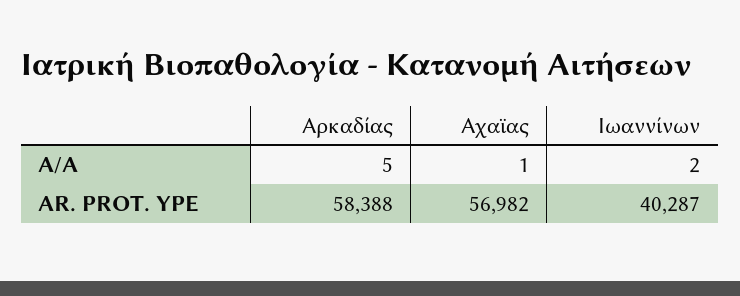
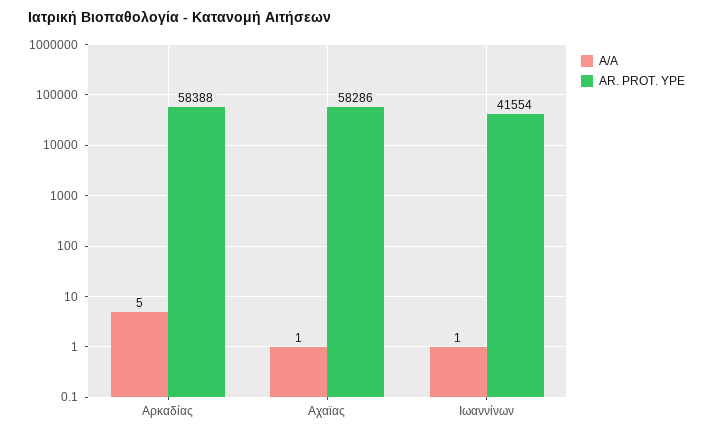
  {
    "A/A": {
      "Αρκαδίας": 5,
      "Αχαϊας": 1,
-     "Ιωαννίνων": 2
+     "Ιωαννίνων": 1
    },
    "AR. PROT. YPE": {
      "Αρκαδίας": 58388,
-     "Αχαϊας": 56982,
+     "Αχαϊας": 58286,
-     "Ιωαννίνων": 40287
+     "Ιωαννίνων": 41554
    }
  }

